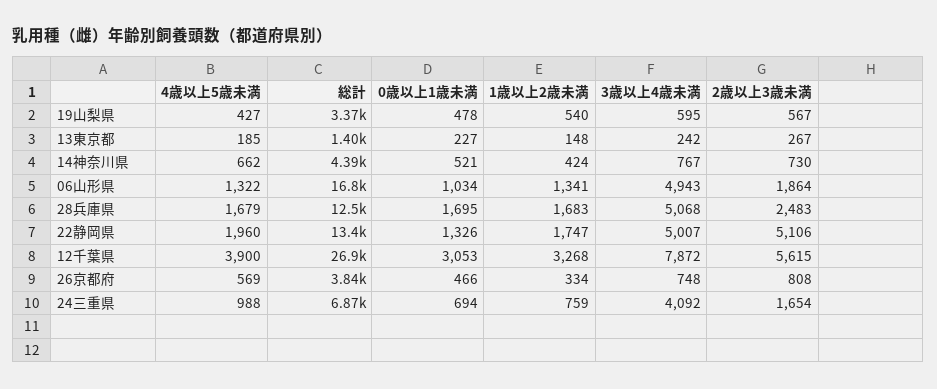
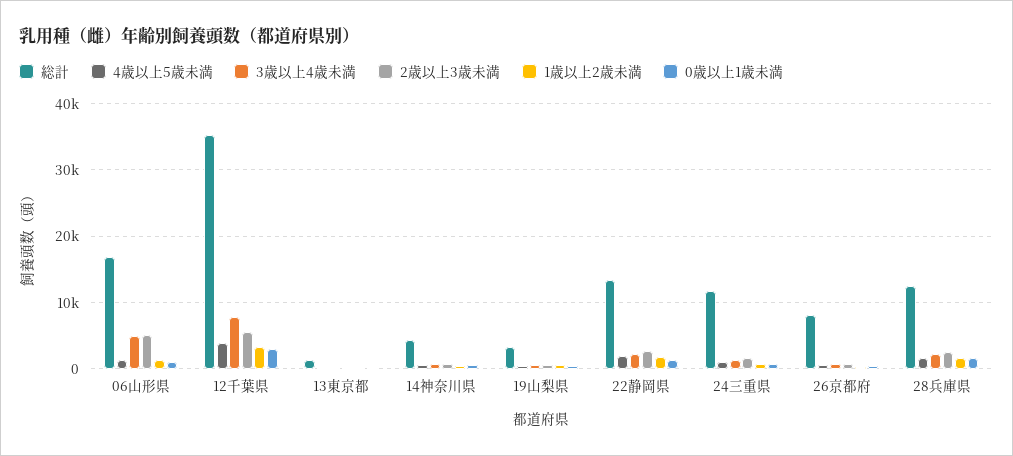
  {
    "4歳以上5歳未満": {
      "19山梨県": 427,
      "13東京都": 185,
      "14神奈川県": 662,
      "06山形県": 1322,
      "28兵庫県": 1679,
      "22静岡県": 1960,
      "12千葉県": 3900,
      "26京都府": 569,
      "24三重県": 988
    },
    "総計": {
      "19山梨県": 3370,
      "13東京都": 1400,
      "14神奈川県": 4390,
      "06山形県": 16800,
      "28兵庫県": 12500,
      "22静岡県": 13400,
-     "12千葉県": 26900,
+     "12千葉県": 35000,
-     "26京都府": 3840,
+     "26京都府": 8000,
-     "24三重県": 6870
+     "24三重県": 12000
    },
    "0歳以上1歳未満": {
      "19山梨県": 478,
      "13東京都": 227,
      "14神奈川県": 521,
      "06山形県": 1034,
      "28兵庫県": 1695,
      "22静岡県": 1326,
      "12千葉県": 3053,
      "26京都府": 466,
      "24三重県": 694
    },
    "1歳以上2歳未満": {
      "19山梨県": 540,
      "13東京都": 148,
      "14神奈川県": 424,
      "06山形県": 1341,
      "28兵庫県": 1683,
      "22静岡県": 1747,
      "12千葉県": 3268,
      "26京都府": 334,
      "24三重県": 759
    },
    "3歳以上4歳未満": {
      "19山梨県": 595,
      "13東京都": 242,
      "14神奈川県": 767,
      "06山形県": 4943,
-     "28兵庫県": 5068,
+     "28兵庫県": 2000,
-     "22静岡県": 5007,
+     "22静岡県": 2000,
      "12千葉県": 7872,
      "26京都府": 748,
-     "24三重県": 4092
+     "24三重県": 1000
    },
    "2歳以上3歳未満": {
      "19山梨県": 567,
      "13東京都": 267,
      "14神奈川県": 730,
-     "06山形県": 1864,
+     "06山形県": 5000,
      "28兵庫県": 2483,
-     "22静岡県": 5106,
+     "22静岡県": 3000,
      "12千葉県": 5615,
      "26京都府": 808,
      "24三重県": 1654
    }
  }

